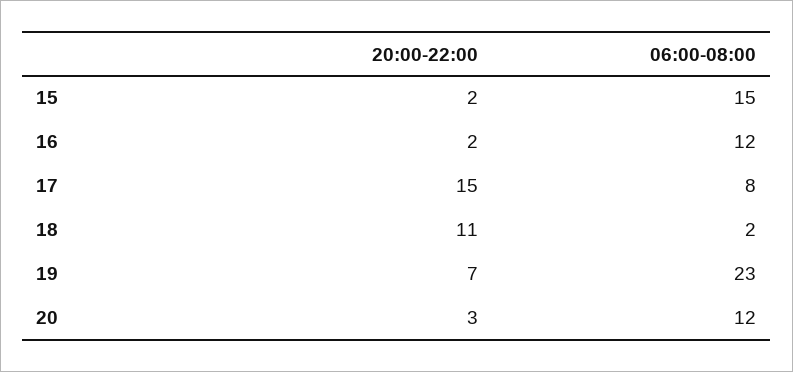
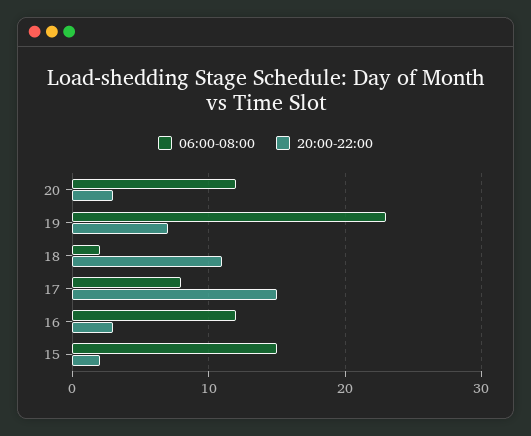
  {
    "20:00-22:00": {
      "15": 2,
-     "16": 2,
+     "16": 3,
      "17": 15,
      "18": 11,
      "19": 7,
      "20": 3
    },
    "06:00-08:00": {
      "15": 15,
      "16": 12,
      "17": 8,
      "18": 2,
      "19": 23,
      "20": 12
    }
  }

